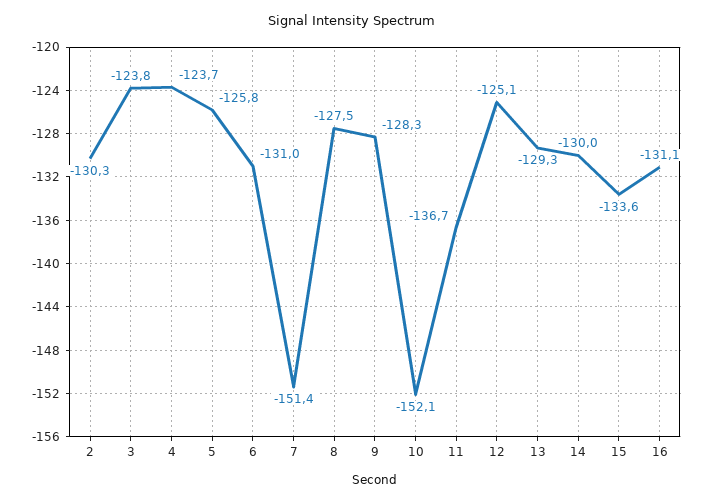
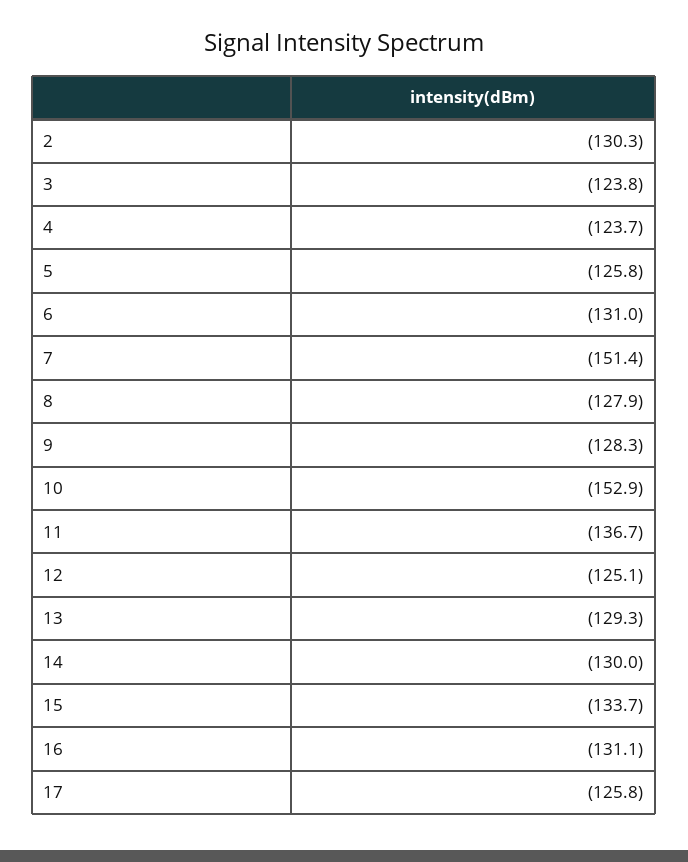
  {
    "2": -130.3,
    "3": -123.8,
    "4": -123.7,
    "5": -125.8,
    "6": -131,
    "7": -151.4,
-   "8": -127.5,
+   "8": -127.9,
    "9": -128.3,
-   "10": -152.1,
+   "10": -152.9,
    "11": -136.7,
    "12": -125.1,
    "13": -129.3,
    "14": -130,
-   "15": -133.6,
+   "15": -133.7,
-   "16": -131.1
+   "16": -131.1,
+   "17": -125.8
  }

